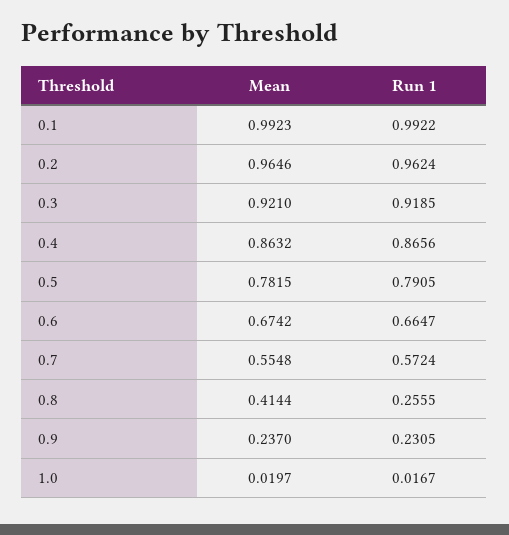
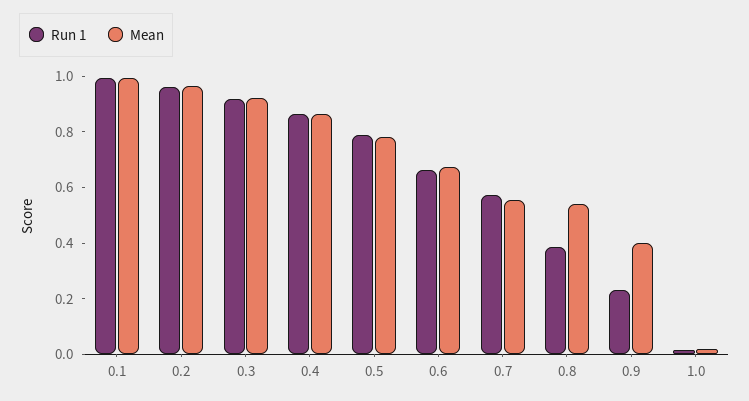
  {
    "Mean": {
      "0.1": 0.9923,
      "0.2": 0.9646,
      "0.3": 0.921,
      "0.4": 0.8632,
      "0.5": 0.7815,
      "0.6": 0.6742,
      "0.7": 0.5548,
-     "0.8": 0.4144,
+     "0.8": 0.55,
-     "0.9": 0.237,
+     "0.9": 0.4,
      "1.0": 0.0197
    },
    "Run 1": {
      "0.1": 0.9922,
      "0.2": 0.9624,
      "0.3": 0.9185,
      "0.4": 0.8656,
      "0.5": 0.7905,
      "0.6": 0.6647,
      "0.7": 0.5724,
-     "0.8": 0.2555,
+     "0.8": 0.4,
      "0.9": 0.2305,
      "1.0": 0.0167
    }
  }

